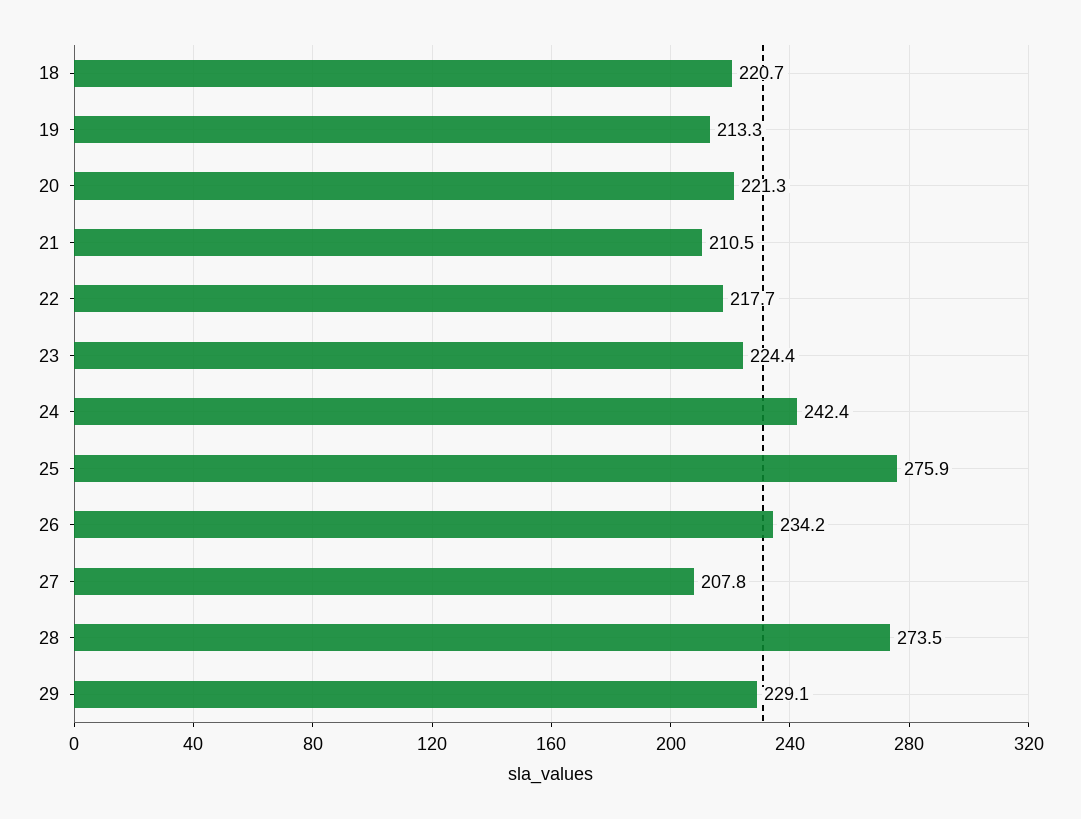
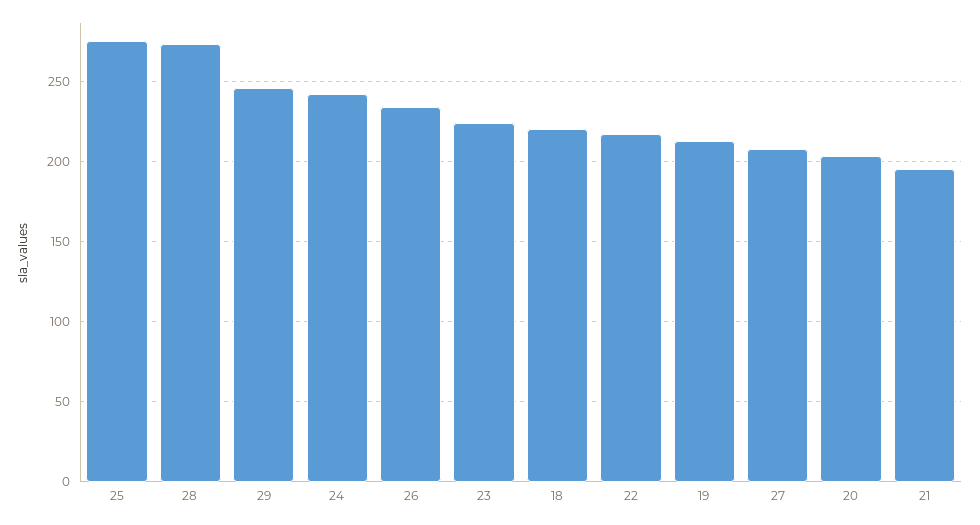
  {
    "18": 220.7,
    "19": 213.3,
-   "20": 221.3,
+   "20": 205,
-   "21": 210.5,
+   "21": 195,
    "22": 217.7,
    "23": 224.4,
    "24": 242.4,
    "25": 275.9,
    "26": 234.2,
    "27": 207.8,
    "28": 273.5,
-   "29": 229.1
+   "29": 245
  }

